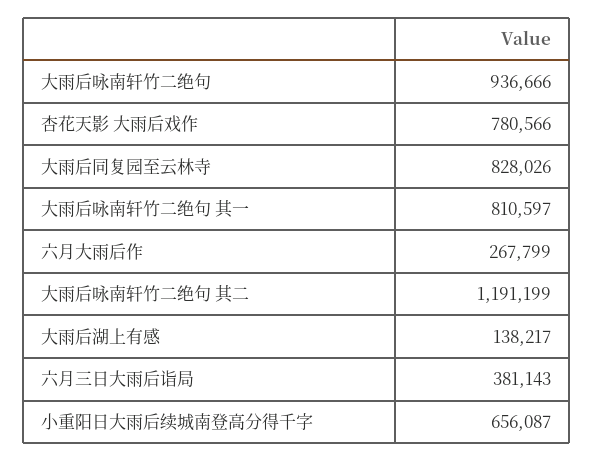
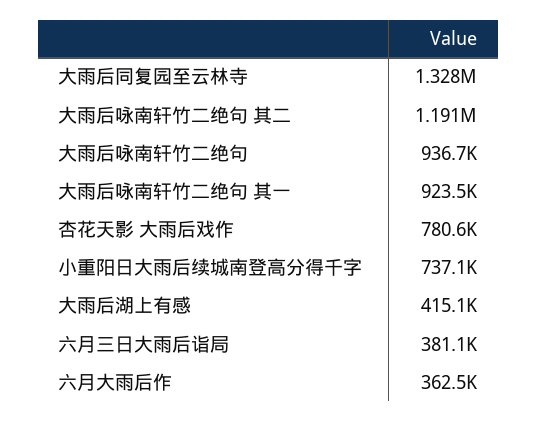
  {
    "大雨后咏南轩竹二绝句": 936666,
    "杏花天影 大雨后戏作": 780566,
-   "大雨后同复园至云林寺": 828026,
+   "大雨后同复园至云林寺": 1328000,
-   "大雨后咏南轩竹二绝句 其一": 810597,
+   "大雨后咏南轩竹二绝句 其一": 923500,
-   "六月大雨后作": 267799,
+   "六月大雨后作": 362500,
    "大雨后咏南轩竹二绝句 其二": 1191199,
-   "大雨后湖上有感": 138217,
+   "大雨后湖上有感": 415100,
    "六月三日大雨后诣局": 381143,
-   "小重阳日大雨后续城南登高分得千字": 656087
+   "小重阳日大雨后续城南登高分得千字": 737100
  }

